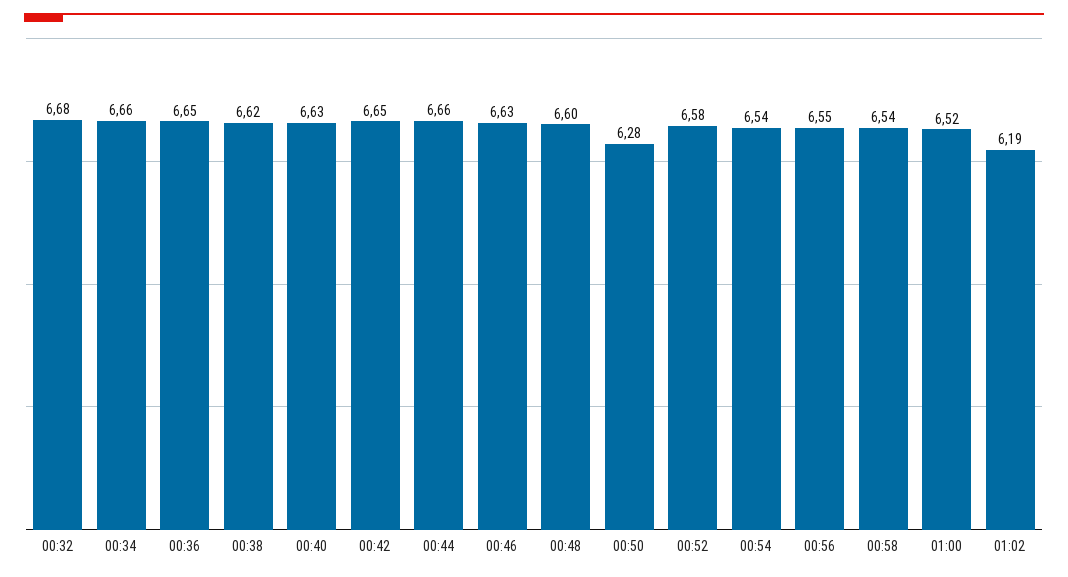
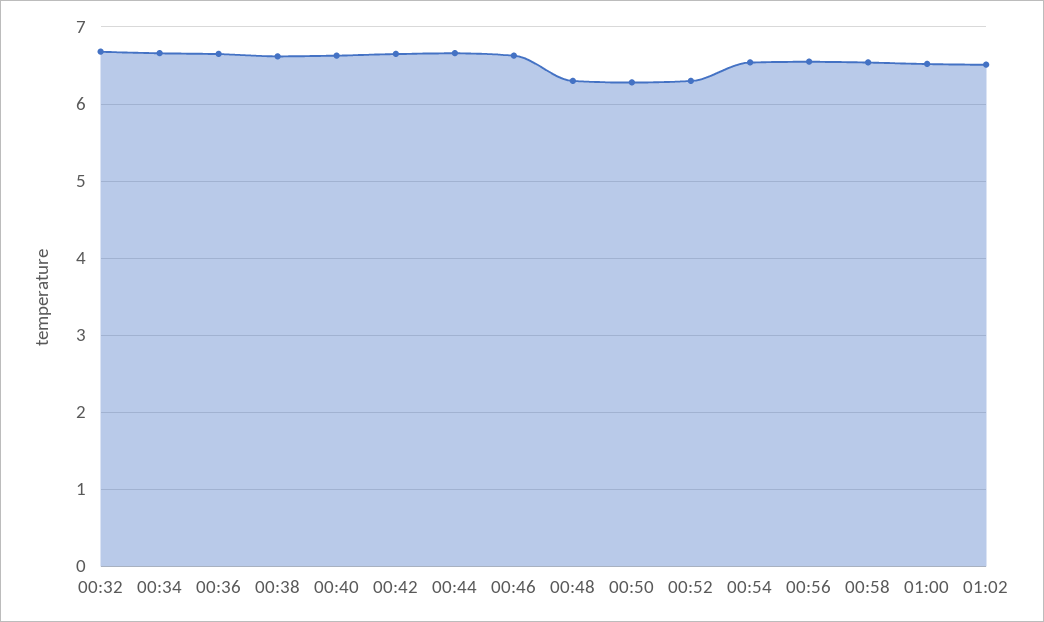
  {
    "00:32": 6.68,
    "00:34": 6.66,
    "00:36": 6.65,
    "00:38": 6.62,
    "00:40": 6.63,
    "00:42": 6.65,
    "00:44": 6.66,
    "00:46": 6.63,
-   "00:48": 6.6,
+   "00:48": 6.3,
    "00:50": 6.28,
-   "00:52": 6.58,
+   "00:52": 6.3,
    "00:54": 6.54,
    "00:56": 6.55,
    "00:58": 6.54,
    "01:00": 6.52,
-   "01:02": 6.19
+   "01:02": 6.5
  }

